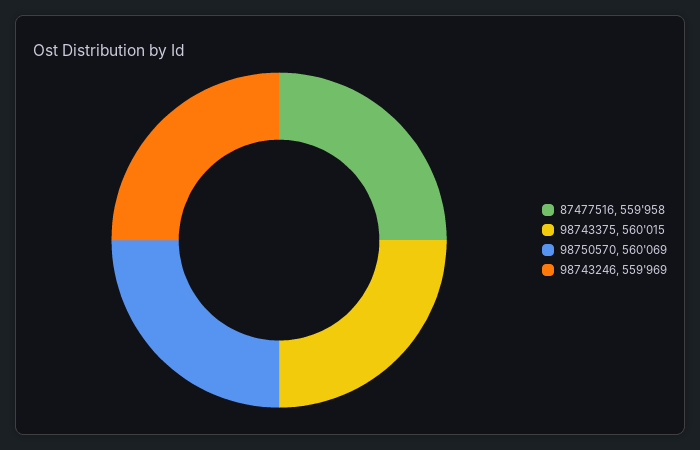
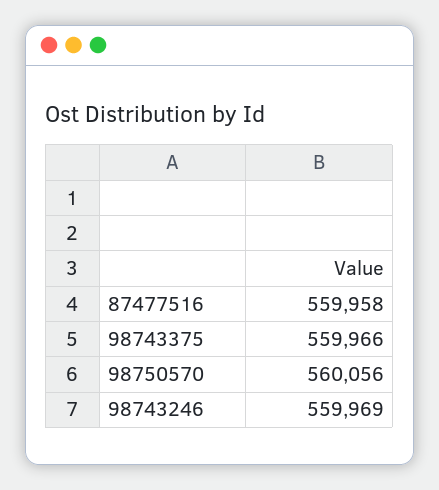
  {
    "87477516": 559958,
-   "98743375": 560015,
+   "98743375": 559966,
-   "98750570": 560069,
+   "98750570": 560056,
    "98743246": 559969
  }

